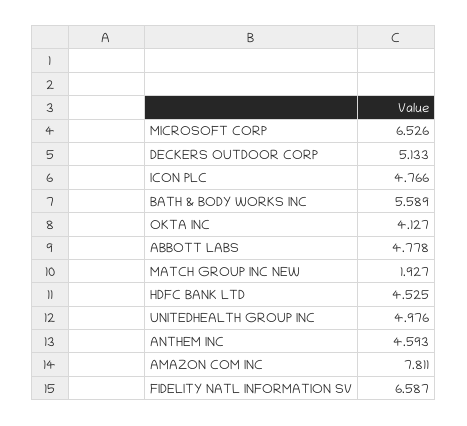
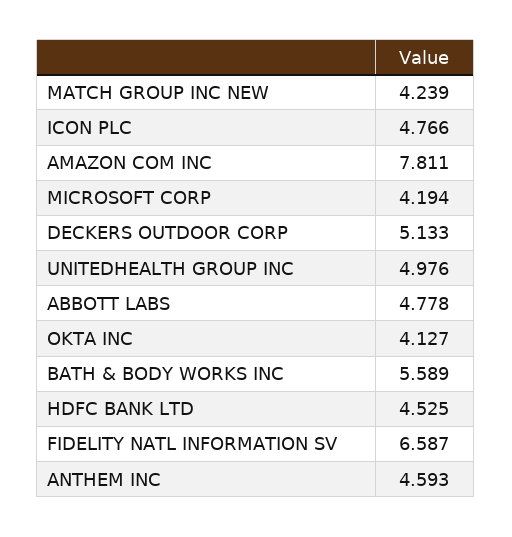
  {
-   "MICROSOFT CORP": 6.526,
+   "MICROSOFT CORP": 4.194,
    "DECKERS OUTDOOR CORP": 5.133,
    "ICON PLC": 4.766,
    "BATH & BODY WORKS INC": 5.589,
    "OKTA INC": 4.127,
    "ABBOTT LABS": 4.778,
-   "MATCH GROUP INC NEW": 1.927,
+   "MATCH GROUP INC NEW": 4.239,
    "HDFC BANK LTD": 4.525,
    "UNITEDHEALTH GROUP INC": 4.976,
    "ANTHEM INC": 4.593,
    "AMAZON COM INC": 7.811,
    "FIDELITY NATL INFORMATION SV": 6.587
  }

